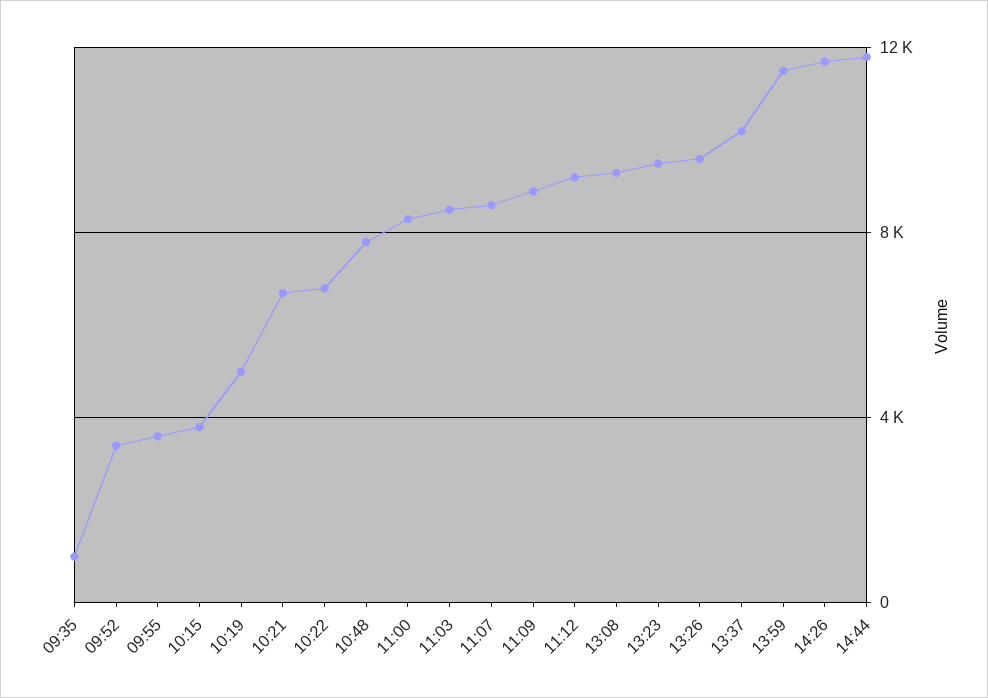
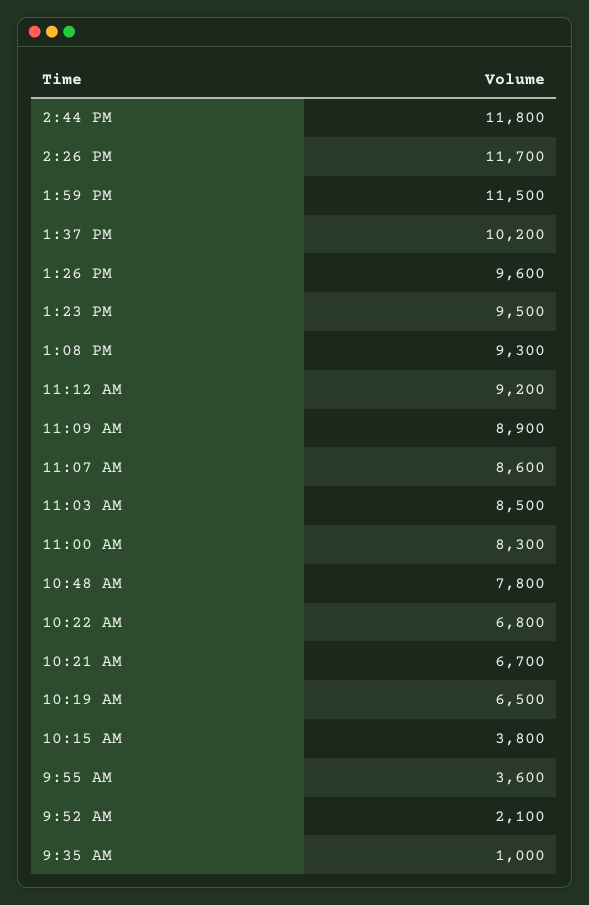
  {
    "09:35": 1000,
-   "09:52": 3500,
+   "09:52": 2100,
    "09:55": 3600,
    "10:15": 3800,
-   "10:19": 5000,
+   "10:19": 6500,
    "10:21": 6700,
    "10:22": 6800,
    "10:48": 7800,
    "11:00": 8300,
    "11:03": 8500,
    "11:07": 8600,
    "11:09": 8900,
    "11:12": 9200,
    "13:08": 9300,
    "13:23": 9500,
    "13:26": 9600,
    "13:37": 10200,
    "13:59": 11500,
    "14:26": 11700,
    "14:44": 11800
  }

